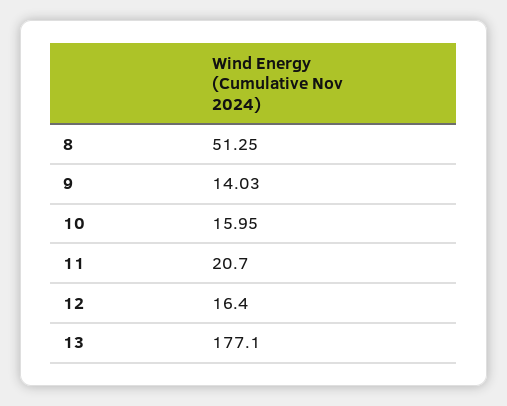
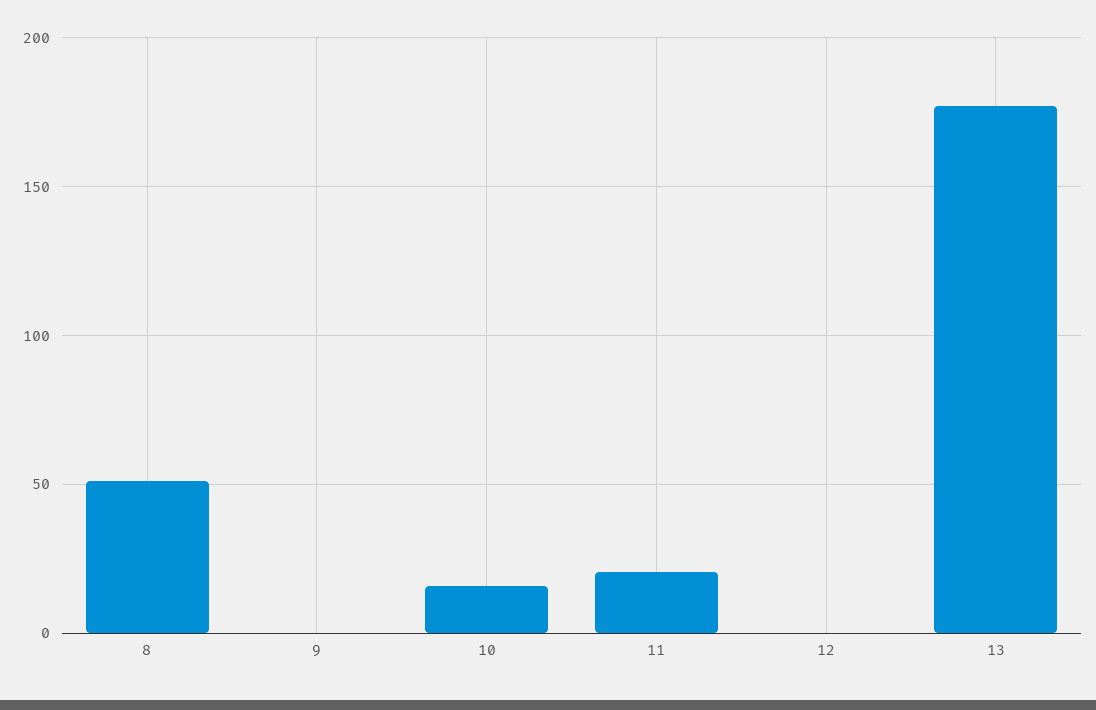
  {
    "8": 51.25,
-   "9": 14.03,
+   "9": 0,
    "10": 15.95,
    "11": 20.7,
-   "12": 16.4,
+   "12": 0,
    "13": 177.1
  }

